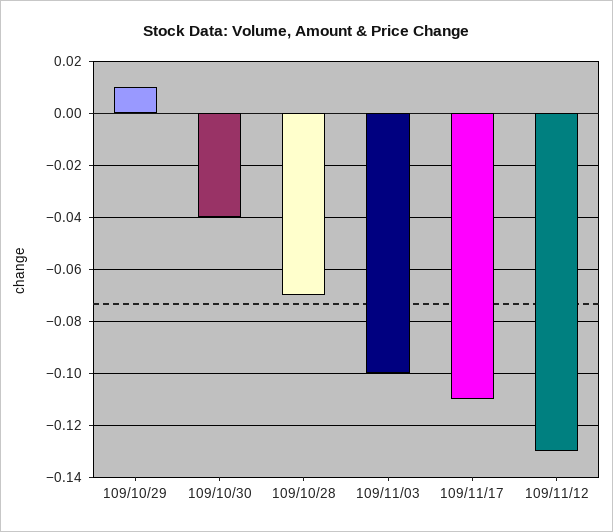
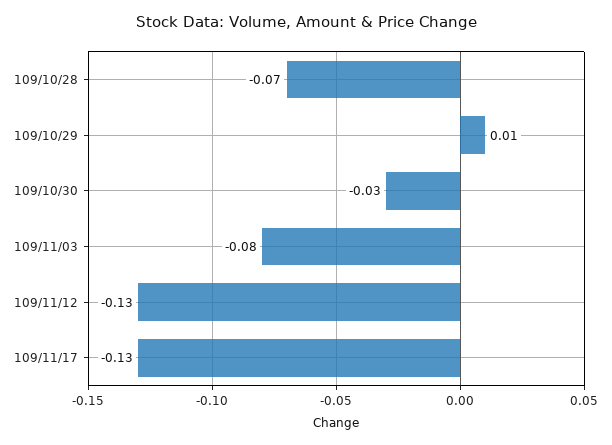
  {
    "109/10/29": 0.01,
-   "109/10/30": -0.04,
+   "109/10/30": -0.03,
    "109/10/28": -0.07,
-   "109/11/03": -0.1,
+   "109/11/03": -0.08,
-   "109/11/17": -0.11,
+   "109/11/17": -0.13,
    "109/11/12": -0.13
  }

